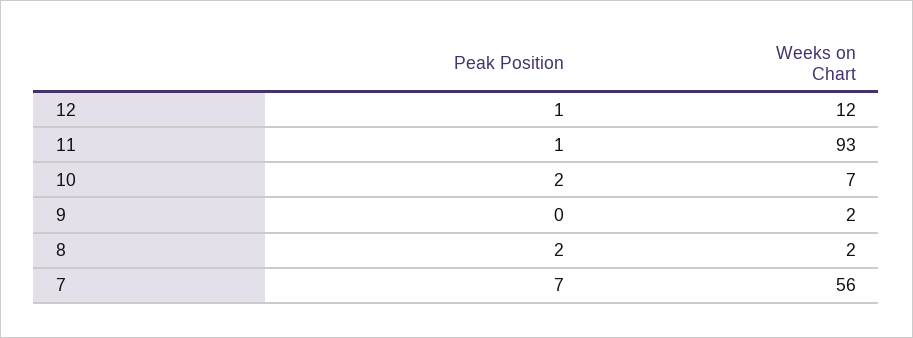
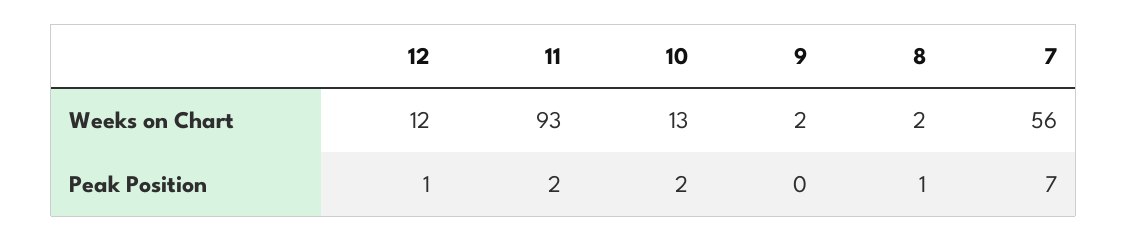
  {
    "Peak Position": {
      "12": 1,
-     "11": 1,
+     "11": 2,
      "10": 2,
      "9": 0,
-     "8": 2,
+     "8": 1,
      "7": 7
    },
    "Weeks on Chart": {
      "12": 12,
      "11": 93,
-     "10": 7,
+     "10": 13,
      "9": 2,
      "8": 2,
      "7": 56
    }
  }

